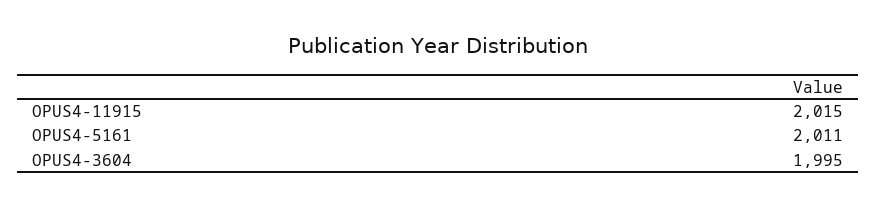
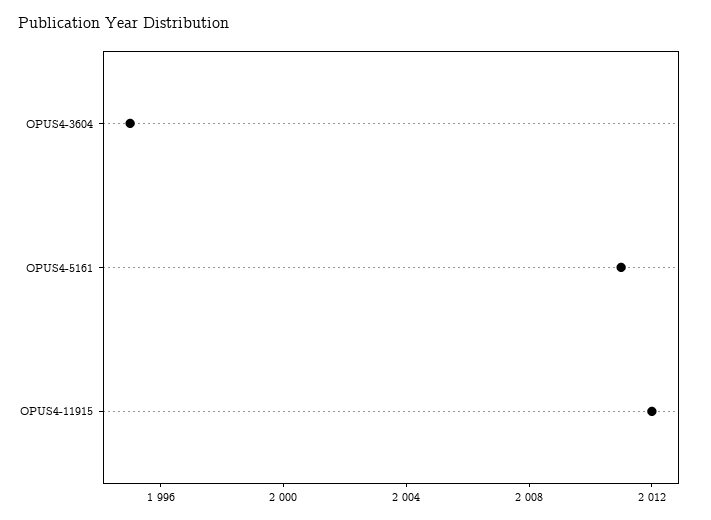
  {
-   "OPUS4-11915": 2015,
+   "OPUS4-11915": 2012,
    "OPUS4-5161": 2011,
    "OPUS4-3604": 1995
  }

